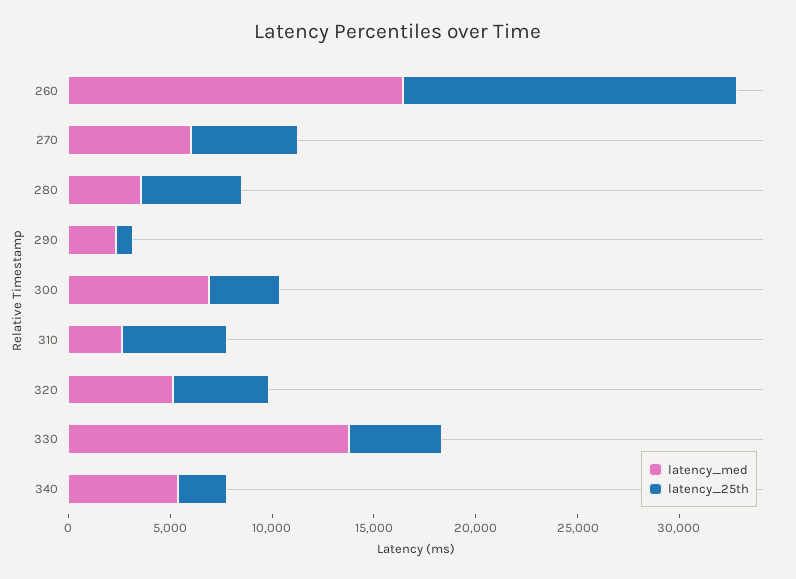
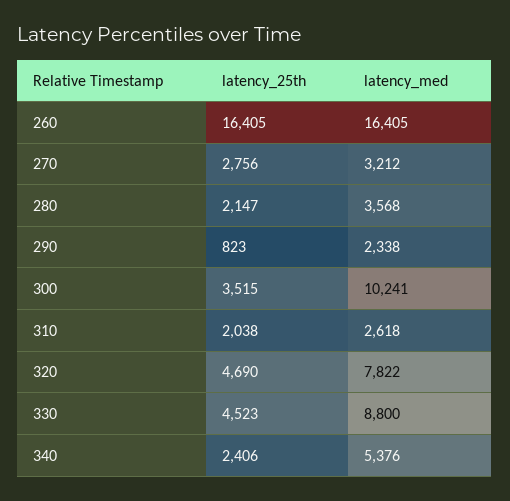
  {
    "latency_med": {
      "260": 16405,
-     "270": 6000,
+     "270": 3212,
      "280": 3568,
      "290": 2338,
-     "300": 7000,
+     "300": 10241,
      "310": 2618,
-     "320": 5000,
+     "320": 7822,
-     "330": 14000,
+     "330": 8800,
      "340": 5376
    },
    "latency_25th": {
      "260": 16405,
-     "270": 5000,
+     "270": 2756,
-     "280": 5000,
+     "280": 2147,
      "290": 823,
      "300": 3515,
-     "310": 5000,
+     "310": 2038,
      "320": 4690,
      "330": 4523,
      "340": 2406
    }
  }

